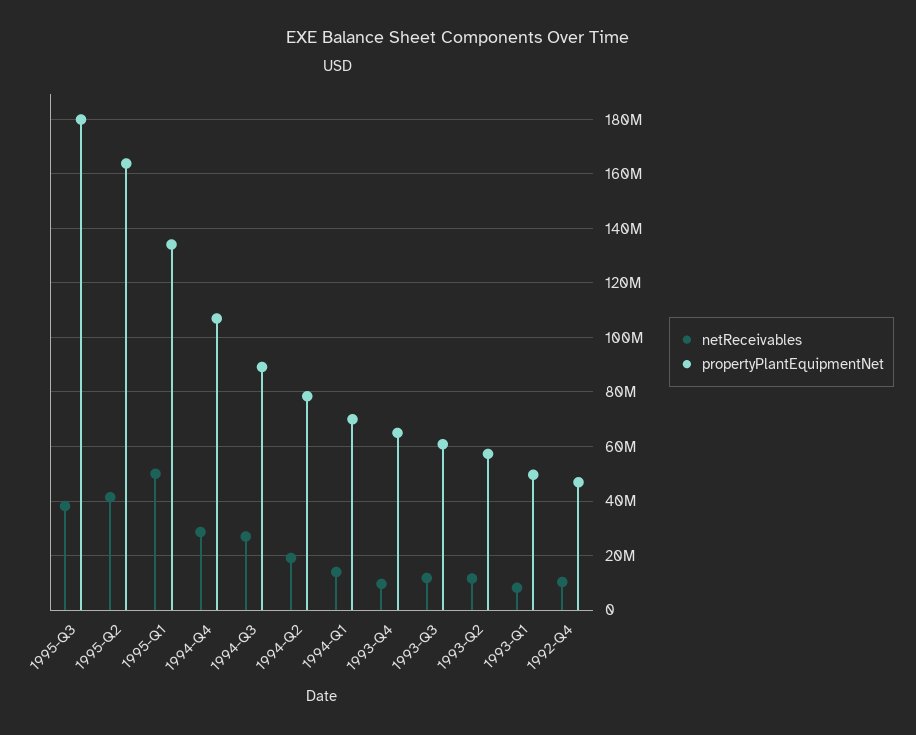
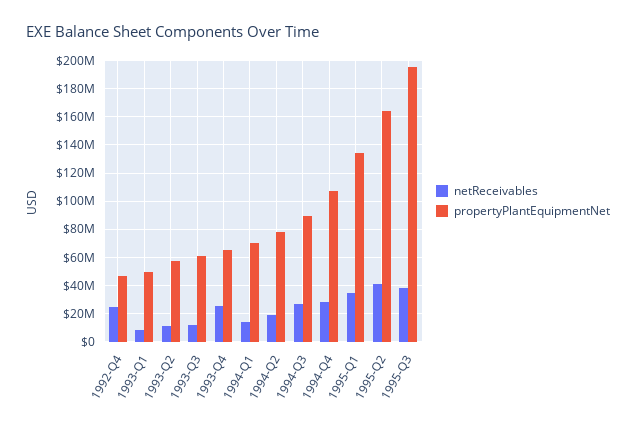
  {
    "netReceivables": {
      "1995-Q3": 37500000,
      "1995-Q2": 42500000,
-     "1995-Q1": 50000000,
+     "1995-Q1": 35000000,
      "1994-Q4": 27500000,
      "1994-Q3": 27500000,
      "1994-Q2": 20000000,
      "1994-Q1": 15000000,
-     "1993-Q4": 10000000,
+     "1993-Q4": 25000000,
      "1993-Q3": 12500000,
      "1993-Q2": 12500000,
      "1993-Q1": 7500000,
-     "1992-Q4": 10000000
+     "1992-Q4": 25000000
    },
    "propertyPlantEquipmentNet": {
-     "1995-Q3": 180000000,
+     "1995-Q3": 195000000,
      "1995-Q2": 165000000,
      "1995-Q1": 135000000,
      "1994-Q4": 107500000,
      "1994-Q3": 90000000,
      "1994-Q2": 77500000,
      "1994-Q1": 70000000,
      "1993-Q4": 65000000,
      "1993-Q3": 60000000,
      "1993-Q2": 57500000,
      "1993-Q1": 50000000,
      "1992-Q4": 47500000
    }
  }

